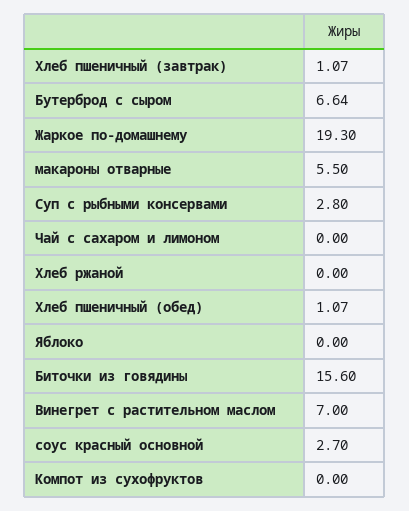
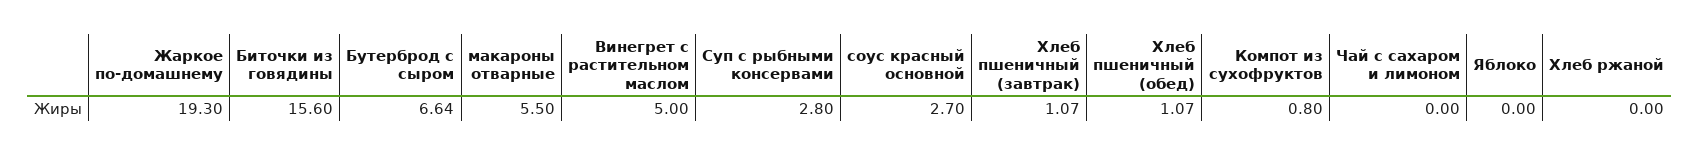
  {
    "Хлеб пшеничный (завтрак)": 1.07,
    "Бутерброд с сыром": 6.64,
    "Жаркое по-домашнему": 19.3,
    "макароны отварные": 5.5,
    "Суп с рыбными консервами": 2.8,
    "Чай с сахаром и лимоном": 0,
    "Хлеб ржаной": 0,
    "Хлеб пшеничный (обед)": 1.07,
    "Яблоко": 0,
    "Биточки из говядины": 15.6,
-   "Винегрет с растительном маслом": 7,
+   "Винегрет с растительном маслом": 5,
    "соус красный основной": 2.7,
-   "Компот из сухофруктов": 0
+   "Компот из сухофруктов": 0.8
  }

